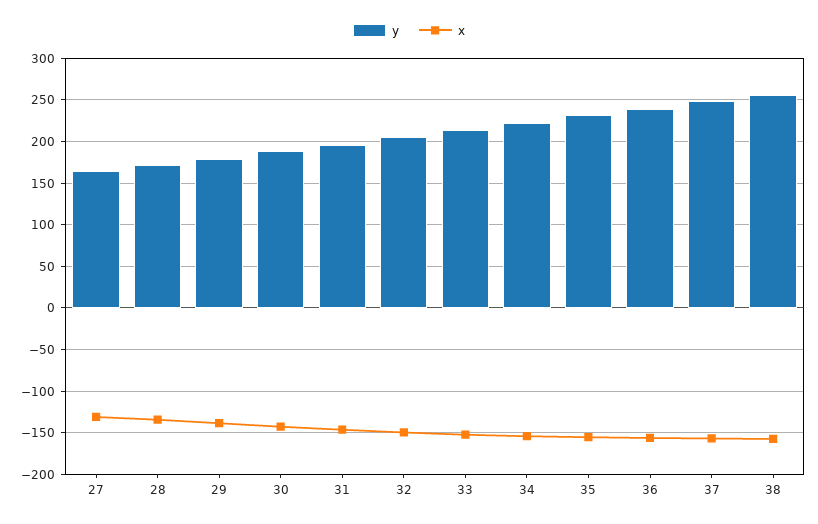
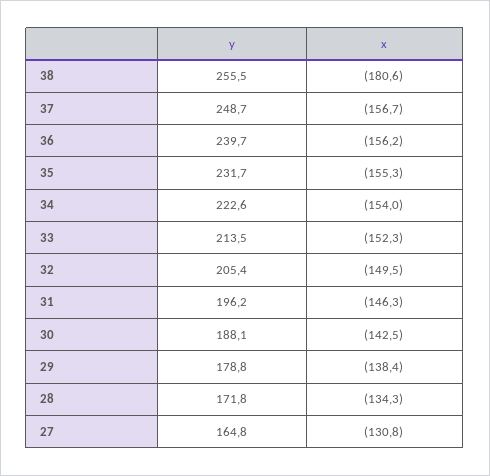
  {
    "y": {
      "27": 164.8,
      "28": 171.8,
      "29": 178.8,
      "30": 188.1,
      "31": 196.2,
      "32": 205.4,
      "33": 213.5,
      "34": 222.6,
      "35": 231.7,
      "36": 239.7,
      "37": 248.7,
      "38": 255.5
    },
    "x": {
      "27": -130.8,
      "28": -134.3,
      "29": -138.4,
      "30": -142.5,
      "31": -146.3,
      "32": -149.5,
      "33": -152.3,
      "34": -154,
      "35": -155.3,
      "36": -156.2,
      "37": -156.7,
-     "38": -160
+     "38": -180.6
    }
  }

